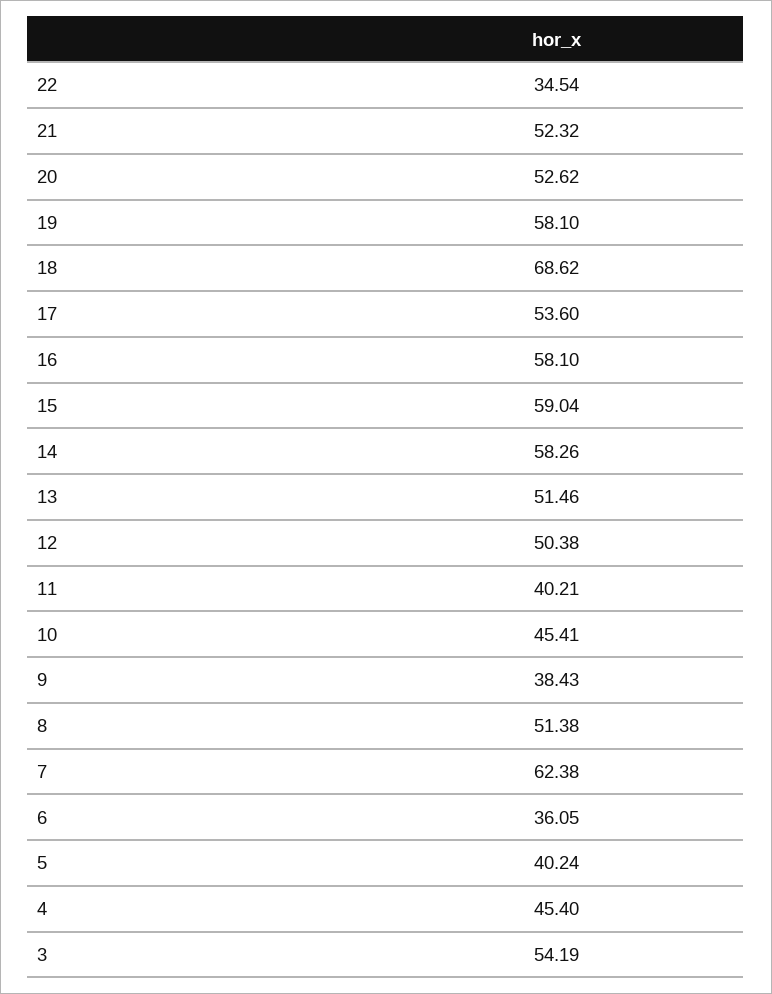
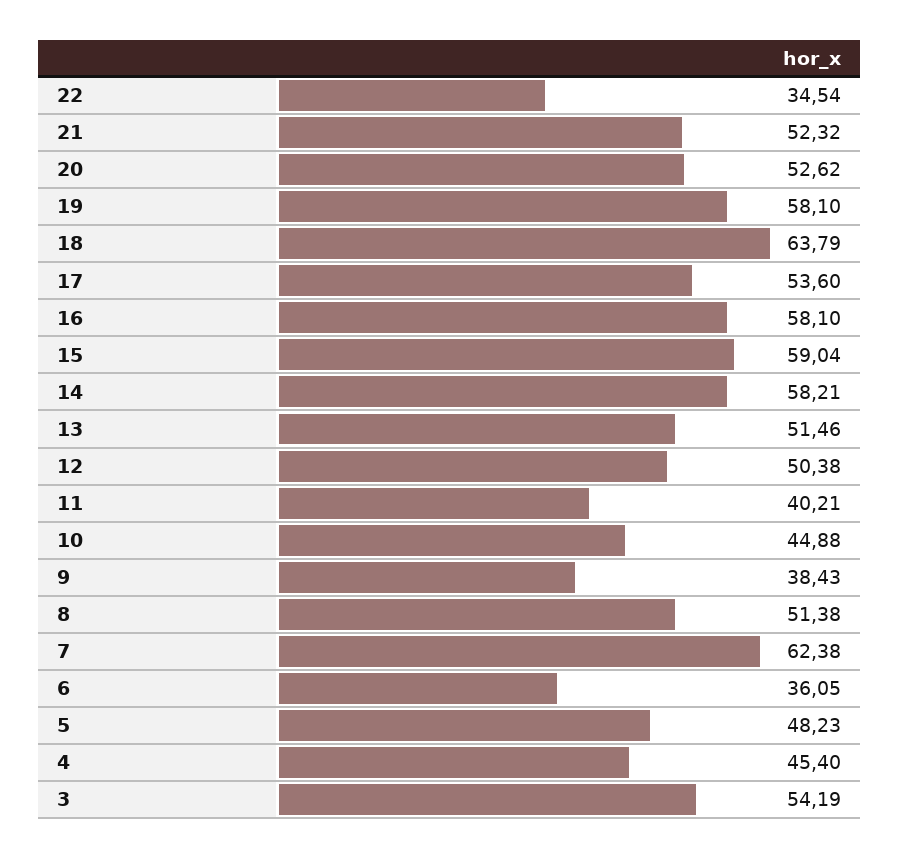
  {
    "22": 34.54,
    "21": 52.32,
    "20": 52.62,
    "19": 58.1,
-   "18": 68.62,
+   "18": 63.79,
    "17": 53.6,
    "16": 58.1,
    "15": 59.04,
-   "14": 58.26,
+   "14": 58.21,
    "13": 51.46,
    "12": 50.38,
    "11": 40.21,
-   "10": 45.41,
+   "10": 44.88,
    "9": 38.43,
    "8": 51.38,
    "7": 62.38,
    "6": 36.05,
-   "5": 40.24,
+   "5": 48.23,
    "4": 45.4,
    "3": 54.19
  }

